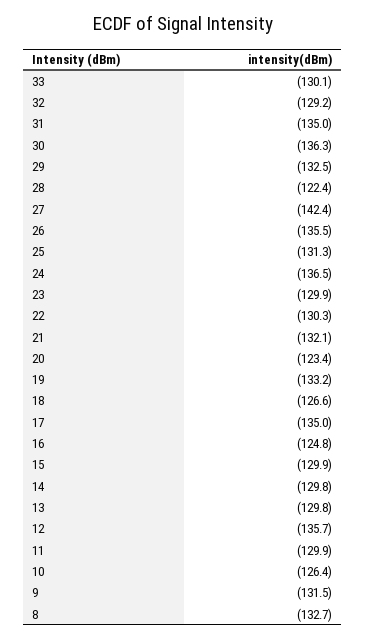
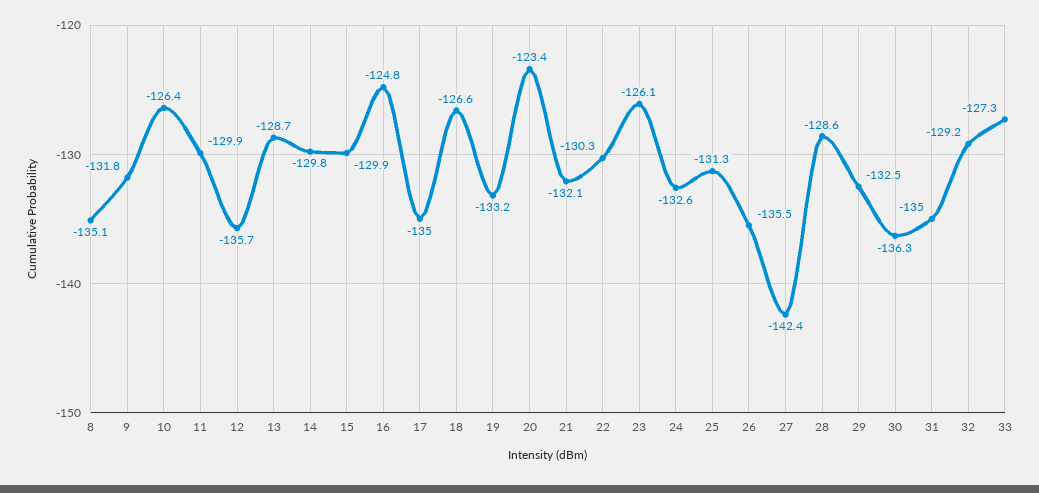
  {
-   "33": -130.1,
+   "33": -127.3,
    "32": -129.2,
    "31": -135,
    "30": -136.3,
    "29": -132.5,
-   "28": -122.4,
+   "28": -128.6,
    "27": -142.4,
    "26": -135.5,
    "25": -131.3,
-   "24": -136.5,
+   "24": -132.6,
-   "23": -129.9,
+   "23": -126.1,
    "22": -130.3,
    "21": -132.1,
    "20": -123.4,
    "19": -133.2,
    "18": -126.6,
    "17": -135,
    "16": -124.8,
    "15": -129.9,
    "14": -129.8,
-   "13": -129.8,
+   "13": -128.7,
    "12": -135.7,
    "11": -129.9,
    "10": -126.4,
-   "9": -131.5,
+   "9": -131.8,
-   "8": -132.7
+   "8": -135.1
  }

